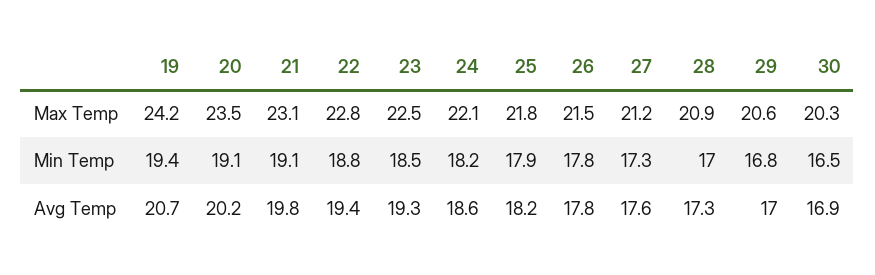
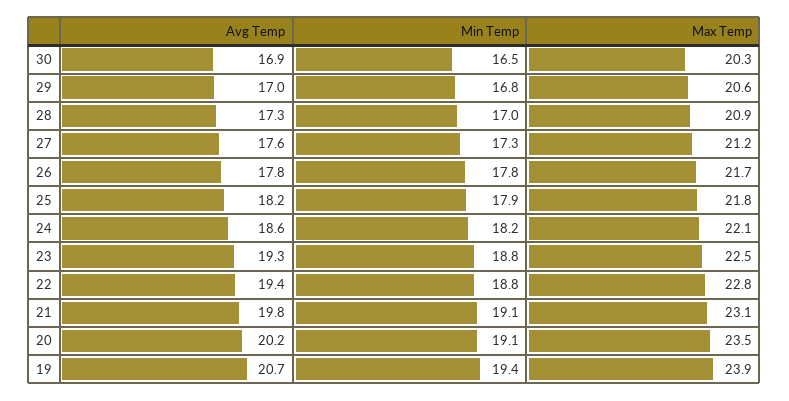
  {
    "19": {
-     "Max Temp": 24.2,
+     "Max Temp": 23.9,
      "Min Temp": 19.4,
      "Avg Temp": 20.7
    },
    "20": {
      "Max Temp": 23.5,
      "Min Temp": 19.1,
      "Avg Temp": 20.2
    },
    "21": {
      "Max Temp": 23.1,
      "Min Temp": 19.1,
      "Avg Temp": 19.8
    },
    "22": {
      "Max Temp": 22.8,
      "Min Temp": 18.8,
      "Avg Temp": 19.4
    },
    "23": {
      "Max Temp": 22.5,
-     "Min Temp": 18.5,
+     "Min Temp": 18.8,
      "Avg Temp": 19.3
    },
    "24": {
      "Max Temp": 22.1,
      "Min Temp": 18.2,
      "Avg Temp": 18.6
    },
    "25": {
      "Max Temp": 21.8,
      "Min Temp": 17.9,
      "Avg Temp": 18.2
    },
    "26": {
-     "Max Temp": 21.5,
+     "Max Temp": 21.7,
      "Min Temp": 17.8,
      "Avg Temp": 17.8
    },
    "27": {
      "Max Temp": 21.2,
      "Min Temp": 17.3,
      "Avg Temp": 17.6
    },
    "28": {
      "Max Temp": 20.9,
      "Min Temp": 17,
      "Avg Temp": 17.3
    },
    "29": {
      "Max Temp": 20.6,
      "Min Temp": 16.8,
      "Avg Temp": 17
    },
    "30": {
      "Max Temp": 20.3,
      "Min Temp": 16.5,
      "Avg Temp": 16.9
    }
  }

